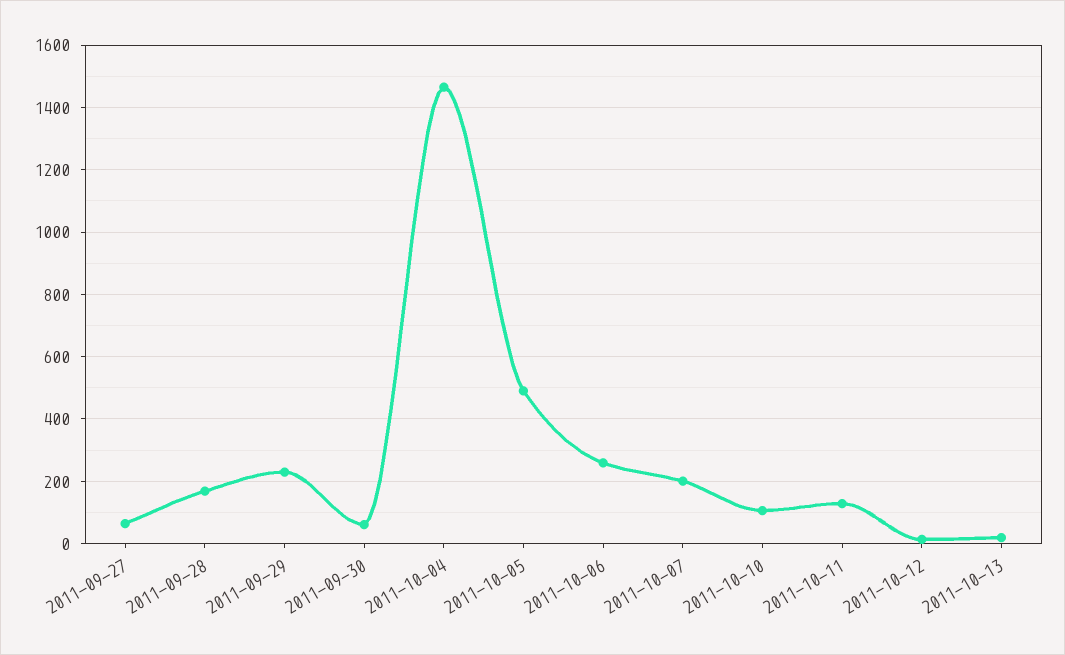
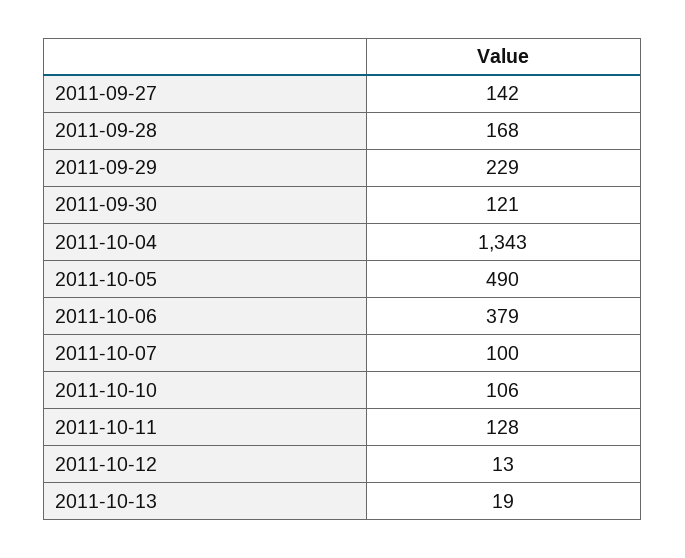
  {
-   "2011-09-27": 60,
+   "2011-09-27": 142,
    "2011-09-28": 168,
    "2011-09-29": 229,
-   "2011-09-30": 60,
+   "2011-09-30": 121,
-   "2011-10-04": 1460,
+   "2011-10-04": 1343,
    "2011-10-05": 490,
-   "2011-10-06": 260,
+   "2011-10-06": 379,
-   "2011-10-07": 200,
+   "2011-10-07": 100,
    "2011-10-10": 106,
    "2011-10-11": 128,
    "2011-10-12": 13,
    "2011-10-13": 19
  }

